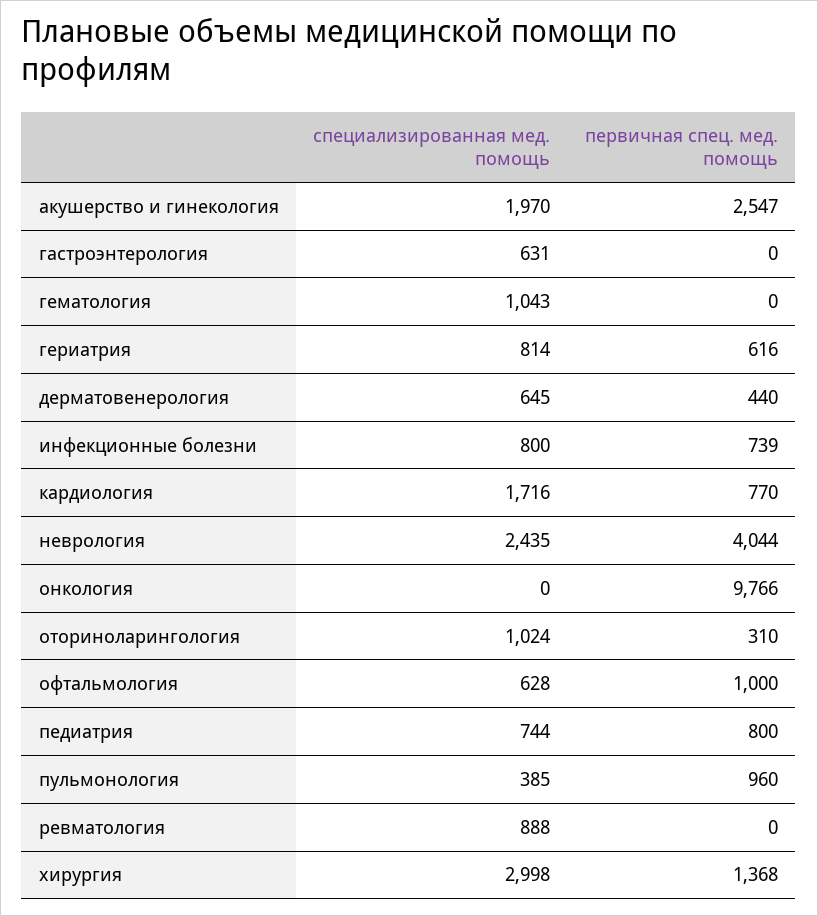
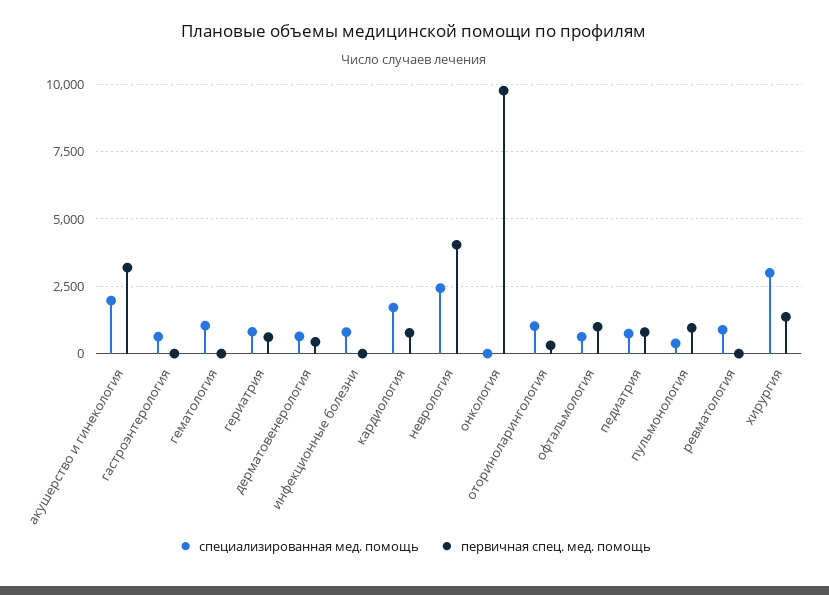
  {
    "специализированная мед. помощь": {
      "акушерство и гинекология": 1970,
      "гастроэнтерология": 631,
      "гематология": 1043,
      "гериатрия": 814,
      "дерматовенерология": 645,
      "инфекционные болезни": 800,
      "кардиология": 1716,
      "неврология": 2435,
      "онкология": 0,
      "оториноларингология": 1024,
      "офтальмология": 628,
      "педиатрия": 744,
      "пульмонология": 385,
      "ревматология": 888,
      "хирургия": 2998
    },
    "первичная спец. мед. помощь": {
-     "акушерство и гинекология": 2547,
+     "акушерство и гинекология": 3250,
      "гастроэнтерология": 0,
      "гематология": 0,
      "гериатрия": 616,
      "дерматовенерология": 440,
-     "инфекционные болезни": 739,
+     "инфекционные болезни": 0,
      "кардиология": 770,
      "неврология": 4044,
      "онкология": 9766,
      "оториноларингология": 310,
      "офтальмология": 1000,
      "педиатрия": 800,
      "пульмонология": 960,
      "ревматология": 0,
      "хирургия": 1368
    }
  }

